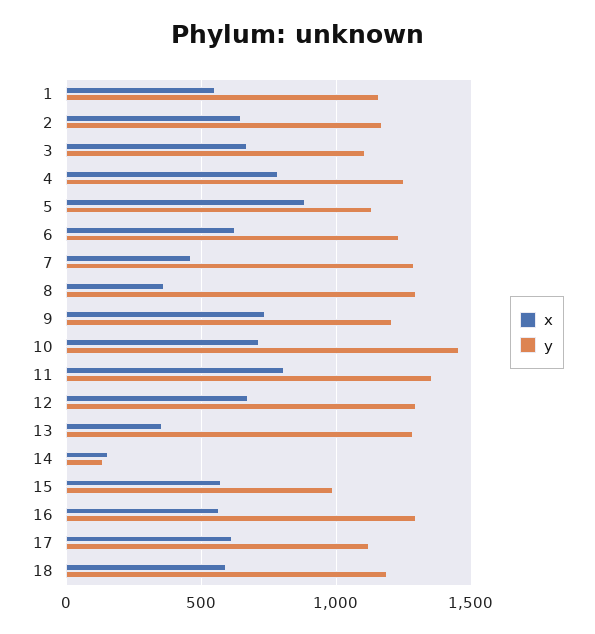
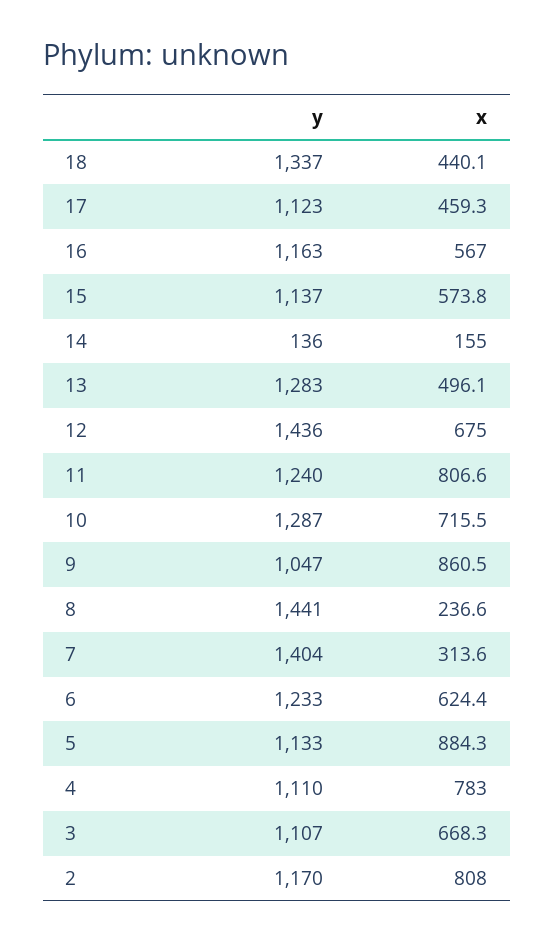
  {
    "x": {
-     "1": 550,
-     "2": 650,
+     "2": 808,
      "3": 668.3,
      "4": 783,
      "5": 884.3,
      "6": 624.4,
-     "7": 450,
+     "7": 313.6,
-     "8": 350,
+     "8": 236.6,
-     "9": 750,
+     "9": 860.5,
      "10": 715.5,
      "11": 806.6,
      "12": 675,
-     "13": 350,
+     "13": 496.1,
      "14": 155,
      "15": 573.8,
      "16": 567,
-     "17": 600,
+     "17": 459.3,
-     "18": 600
+     "18": 440.1
    },
    "y": {
-     "1": 1150,
      "2": 1170,
      "3": 1107,
-     "4": 1250,
+     "4": 1110,
      "5": 1133,
      "6": 1233,
-     "7": 1300,
+     "7": 1404,
-     "8": 1300,
+     "8": 1441,
-     "9": 1200,
+     "9": 1047,
-     "10": 1450,
+     "10": 1287,
-     "11": 1350,
+     "11": 1240,
-     "12": 1300,
+     "12": 1436,
      "13": 1283,
      "14": 136,
-     "15": 1000,
+     "15": 1137,
-     "16": 1300,
+     "16": 1163,
      "17": 1123,
-     "18": 1200
+     "18": 1337
    }
  }

